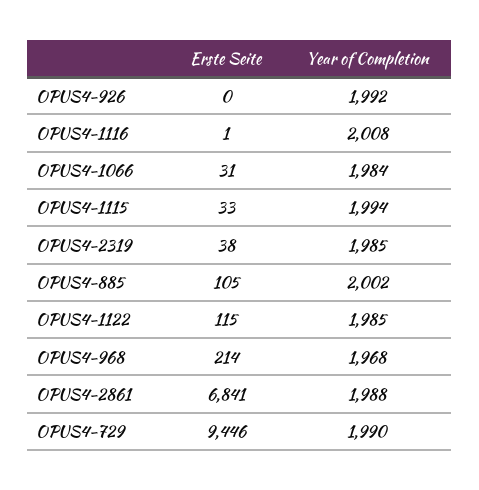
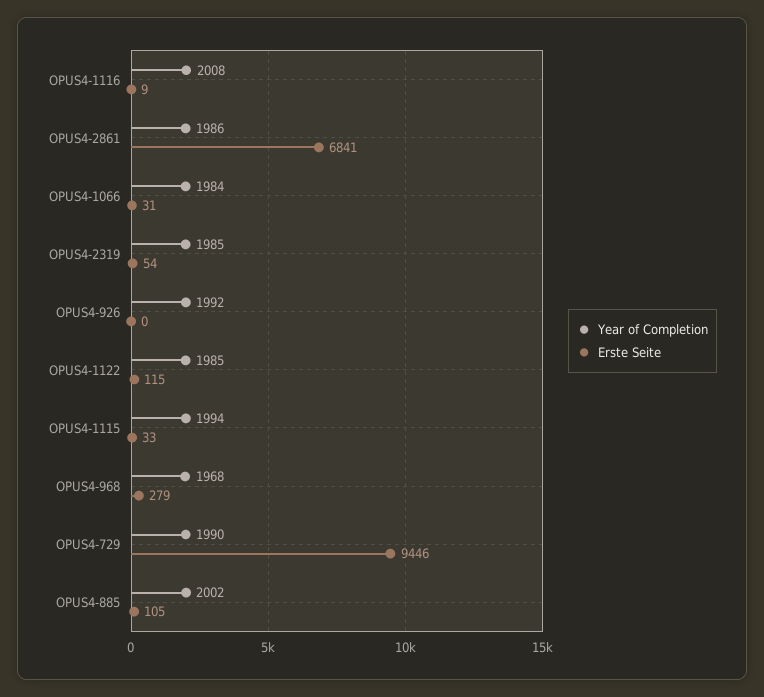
  {
    "Erste Seite": {
      "OPUS4-926": 0,
-     "OPUS4-1116": 1,
+     "OPUS4-1116": 9,
      "OPUS4-1066": 31,
      "OPUS4-1115": 33,
-     "OPUS4-2319": 38,
+     "OPUS4-2319": 54,
      "OPUS4-885": 105,
      "OPUS4-1122": 115,
-     "OPUS4-968": 214,
+     "OPUS4-968": 279,
      "OPUS4-2861": 6841,
      "OPUS4-729": 9446
    },
    "Year of Completion": {
      "OPUS4-926": 1992,
      "OPUS4-1116": 2008,
      "OPUS4-1066": 1984,
      "OPUS4-1115": 1994,
      "OPUS4-2319": 1985,
      "OPUS4-885": 2002,
      "OPUS4-1122": 1985,
      "OPUS4-968": 1968,
-     "OPUS4-2861": 1988,
+     "OPUS4-2861": 1986,
      "OPUS4-729": 1990
    }
  }

